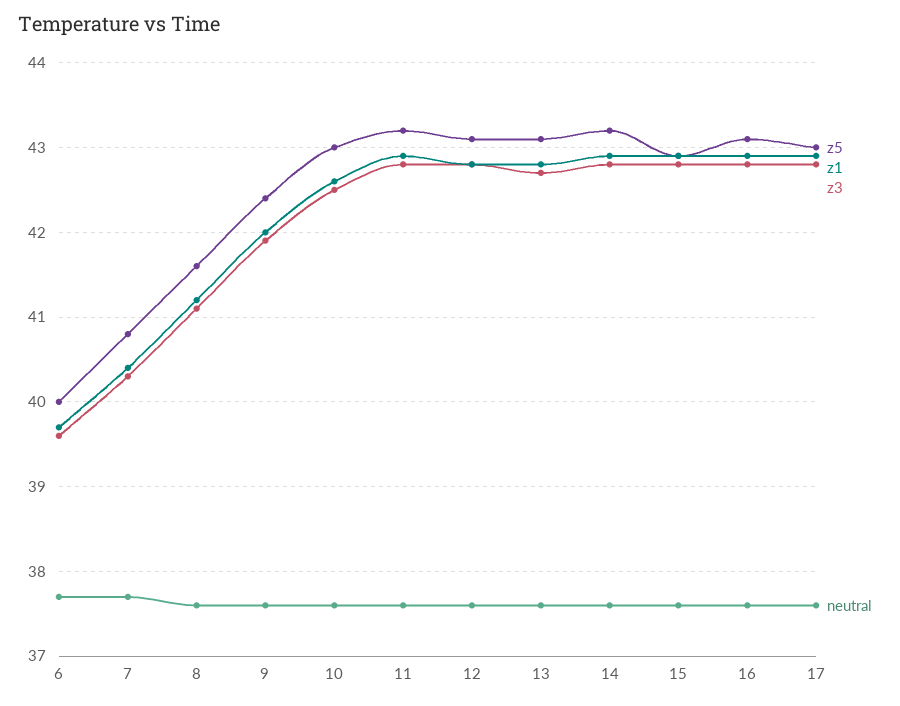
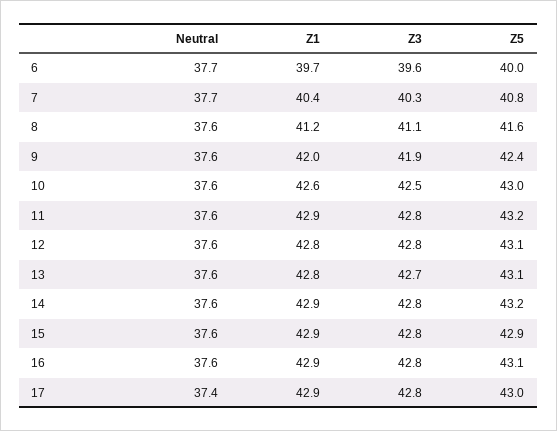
  {
    "z5": {
      "6": 40,
      "7": 40.8,
      "8": 41.6,
      "9": 42.4,
      "10": 43,
      "11": 43.2,
      "12": 43.1,
      "13": 43.1,
      "14": 43.2,
      "15": 42.9,
      "16": 43.1,
      "17": 43
    },
    "z1": {
      "6": 39.7,
      "7": 40.4,
      "8": 41.2,
      "9": 42,
      "10": 42.6,
      "11": 42.9,
      "12": 42.8,
      "13": 42.8,
      "14": 42.9,
      "15": 42.9,
      "16": 42.9,
      "17": 42.9
    },
    "z3": {
      "6": 39.6,
      "7": 40.3,
      "8": 41.1,
      "9": 41.9,
      "10": 42.5,
      "11": 42.8,
      "12": 42.8,
      "13": 42.7,
      "14": 42.8,
      "15": 42.8,
      "16": 42.8,
      "17": 42.8
    },
    "neutral": {
      "6": 37.7,
      "7": 37.7,
      "8": 37.6,
      "9": 37.6,
      "10": 37.6,
      "11": 37.6,
      "12": 37.6,
      "13": 37.6,
      "14": 37.6,
      "15": 37.6,
      "16": 37.6,
-     "17": 37.6
+     "17": 37.4
    }
  }

